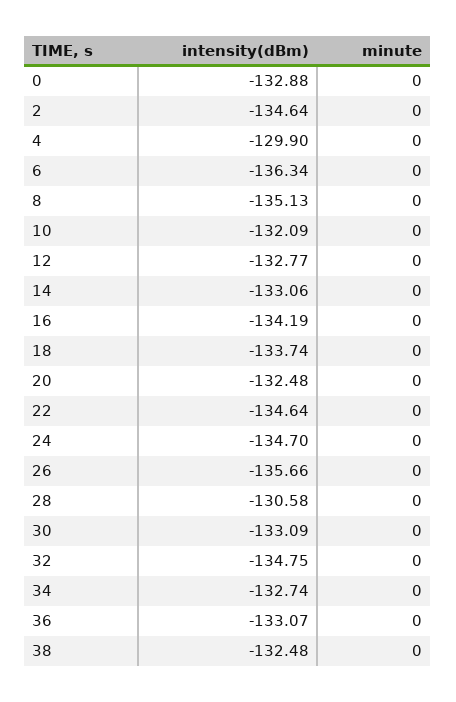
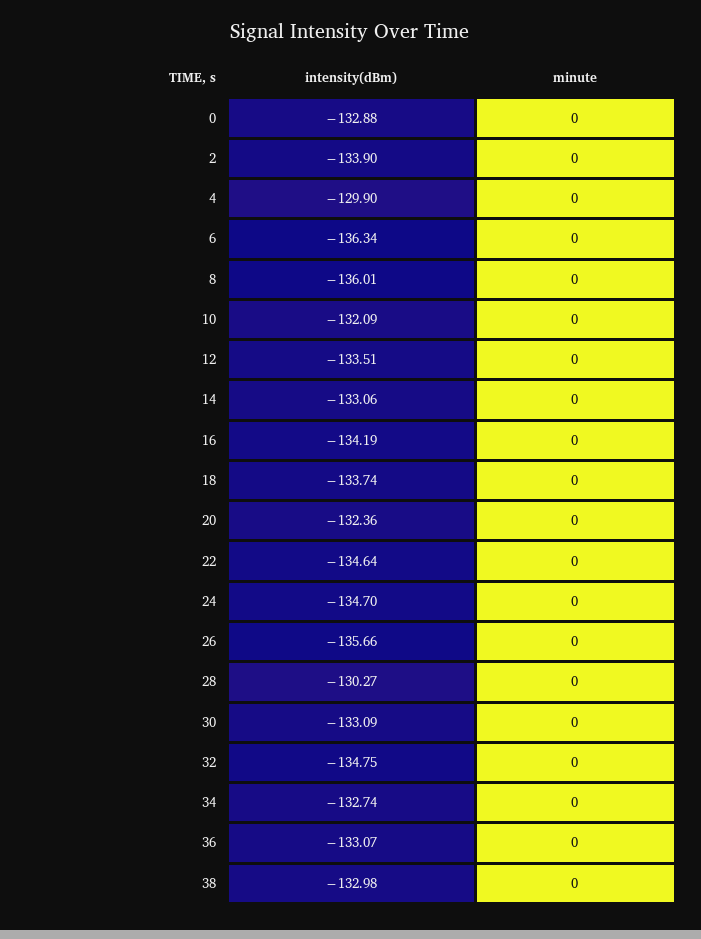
  {
    "intensity(dBm)": {
      "0": -132.88,
-     "2": -134.64,
+     "2": -133.9,
      "4": -129.9,
      "6": -136.34,
-     "8": -135.13,
+     "8": -136.01,
      "10": -132.09,
-     "12": -132.77,
+     "12": -133.51,
      "14": -133.06,
      "16": -134.19,
      "18": -133.74,
-     "20": -132.48,
+     "20": -132.36,
      "22": -134.64,
      "24": -134.7,
      "26": -135.66,
-     "28": -130.58,
+     "28": -130.27,
      "30": -133.09,
      "32": -134.75,
      "34": -132.74,
      "36": -133.07,
-     "38": -132.48
+     "38": -132.98
    },
    "minute": {
      "0": 0,
      "2": 0,
      "4": 0,
      "6": 0,
      "8": 0,
      "10": 0,
      "12": 0,
      "14": 0,
      "16": 0,
      "18": 0,
      "20": 0,
      "22": 0,
      "24": 0,
      "26": 0,
      "28": 0,
      "30": 0,
      "32": 0,
      "34": 0,
      "36": 0,
      "38": 0
    }
  }

